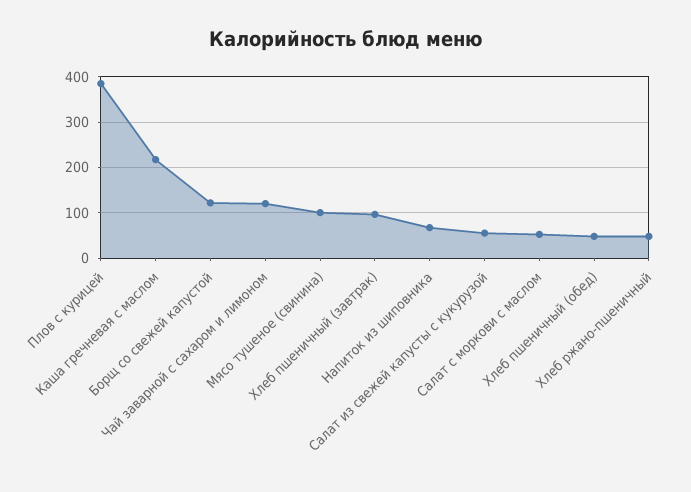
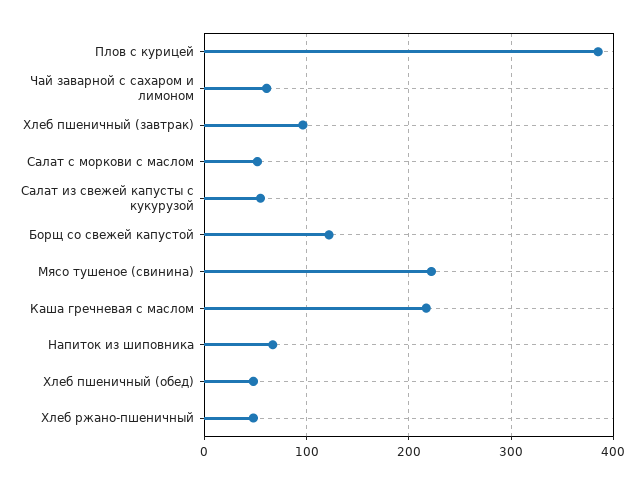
  {
    "Плов с курицей": 390,
    "Каша гречневая с маслом": 220,
    "Борщ со свежей капустой": 120,
-   "Чай заварной с сахаром и лимоном": 120,
+   "Чай заварной с сахаром и лимоном": 60,
-   "Мясо тушеное (свинина)": 100,
+   "Мясо тушеное (свинина)": 220,
    "Хлеб пшеничный (завтрак)": 100,
    "Напиток из шиповника": 70,
    "Салат из свежей капусты с кукурузой": 60,
    "Салат с моркови с маслом": 50,
    "Хлеб пшеничный (обед)": 50,
    "Хлеб ржано-пшеничный": 50
  }

